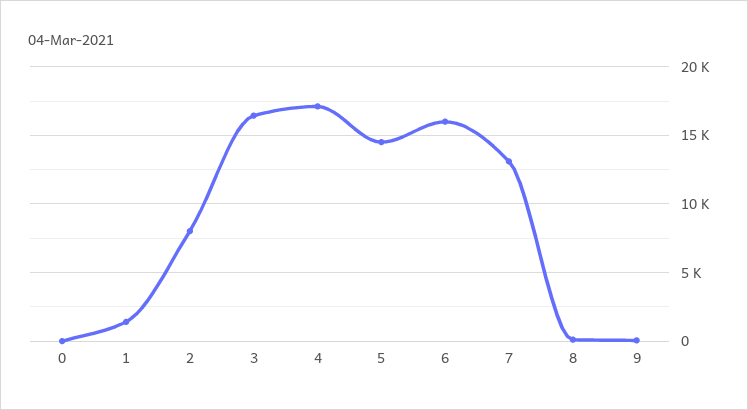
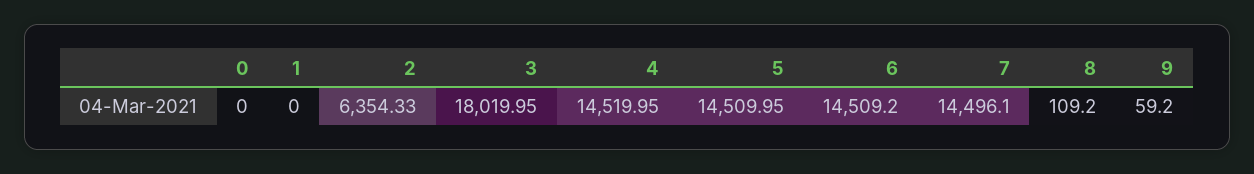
  {
    "0": 0,
-   "1": 1500,
+   "1": 0,
-   "2": 8000,
+   "2": 6354.33,
-   "3": 16500,
+   "3": 18019.95,
-   "4": 17000,
+   "4": 14519.95,
    "5": 14509.95,
-   "6": 16000,
+   "6": 14509.2,
-   "7": 13000,
+   "7": 14496.1,
    "8": 109.2,
    "9": 59.2
  }

